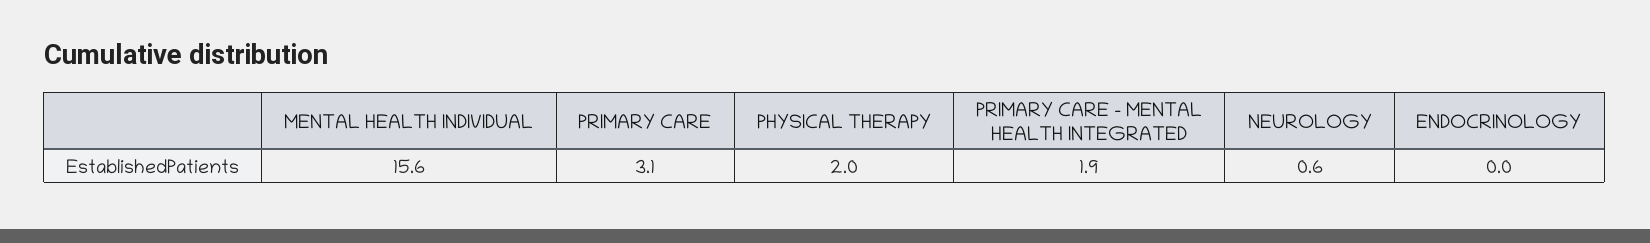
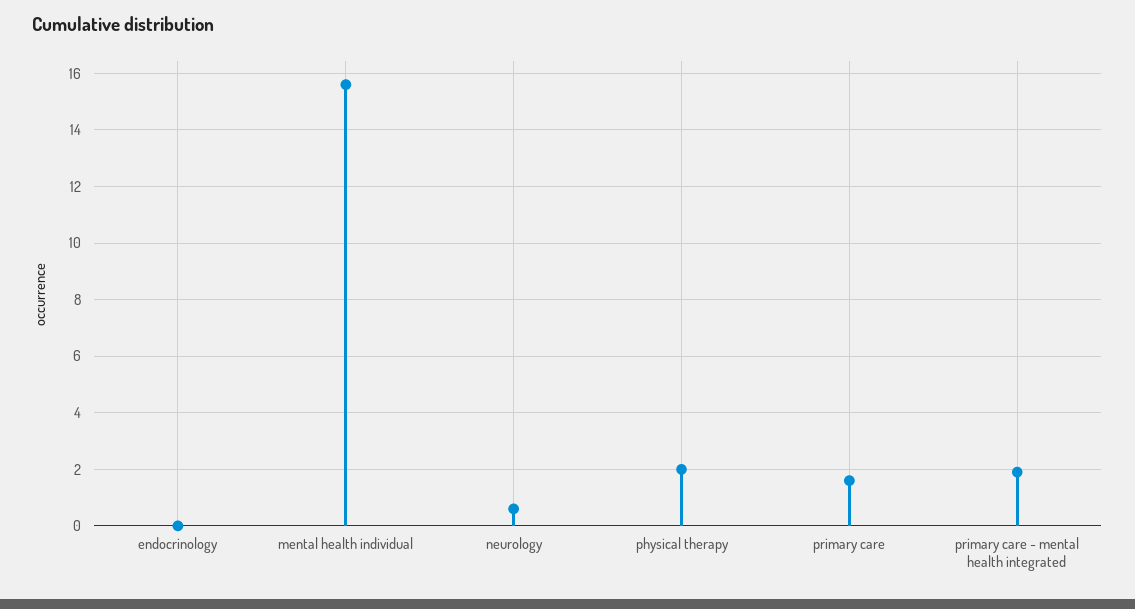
  {
    "MENTAL HEALTH INDIVIDUAL": 15.6,
-   "PRIMARY CARE": 3.1,
+   "PRIMARY CARE": 1.5,
    "PHYSICAL THERAPY": 2,
    "PRIMARY CARE - MENTAL HEALTH INTEGRATED": 1.9,
    "NEUROLOGY": 0.6,
    "ENDOCRINOLOGY": 0
  }

